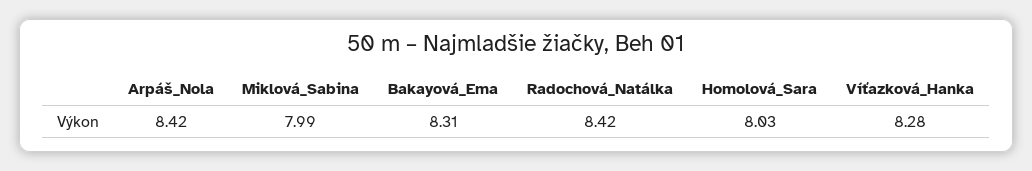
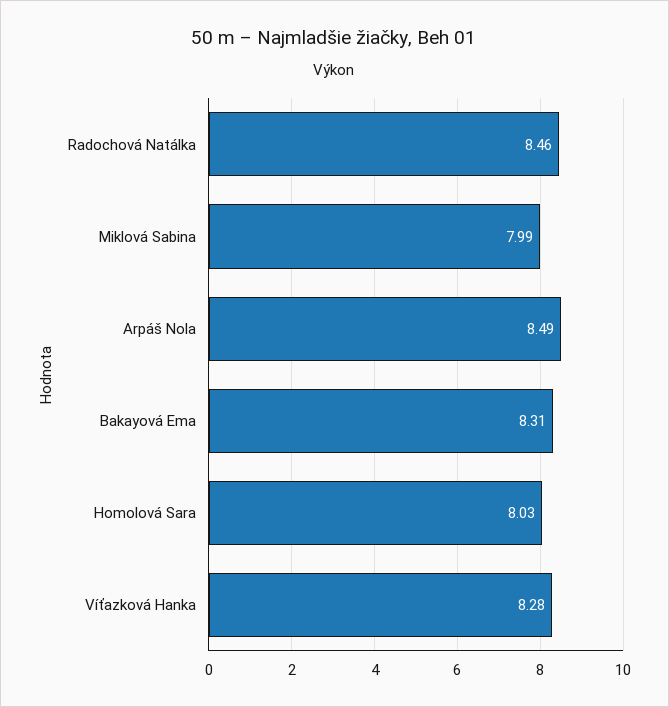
  {
-   "Arpáš_Nola": 8.42,
+   "Arpáš_Nola": 8.49,
    "Miklová_Sabina": 7.99,
    "Bakayová_Ema": 8.31,
-   "Radochová_Natálka": 8.42,
+   "Radochová_Natálka": 8.46,
    "Homolová_Sara": 8.03,
    "Víťazková_Hanka": 8.28
  }

